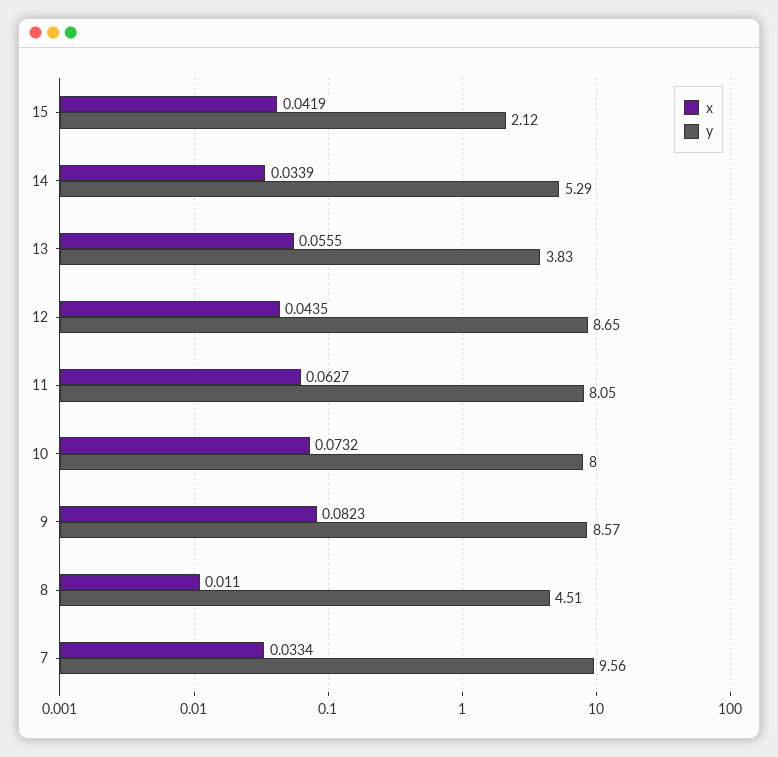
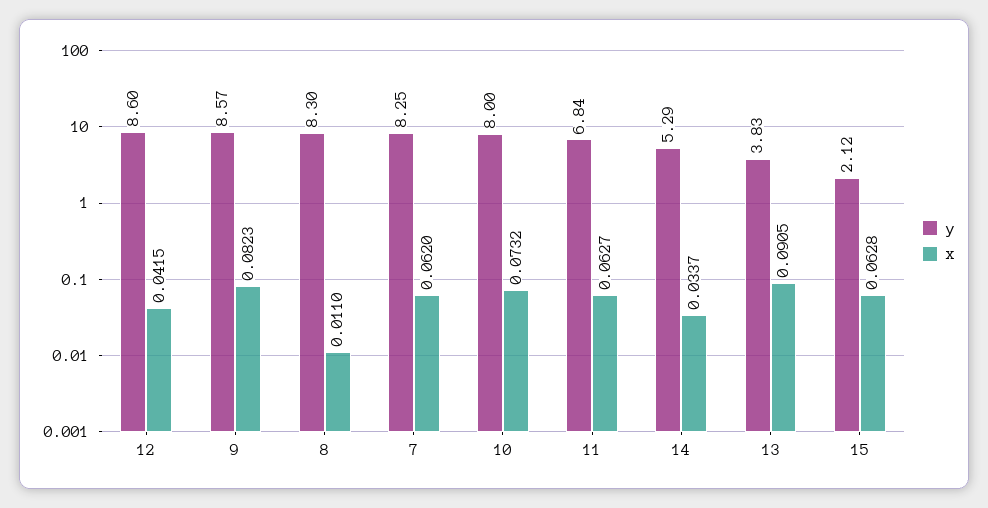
  {
    "x": {
-     "15": 0.0419,
+     "15": 0.0628,
-     "14": 0.0339,
+     "14": 0.0337,
-     "13": 0.0555,
+     "13": 0.0905,
-     "12": 0.0435,
+     "12": 0.0415,
      "11": 0.0627,
      "10": 0.0732,
      "9": 0.0823,
      "8": 0.011,
-     "7": 0.0334
+     "7": 0.062
    },
    "y": {
      "15": 2.12,
      "14": 5.29,
      "13": 3.83,
-     "12": 8.65,
+     "12": 8.6,
-     "11": 8.05,
+     "11": 6.84,
      "10": 8,
      "9": 8.57,
-     "8": 4.51,
+     "8": 8.3,
-     "7": 9.56
+     "7": 8.25
    }
  }

